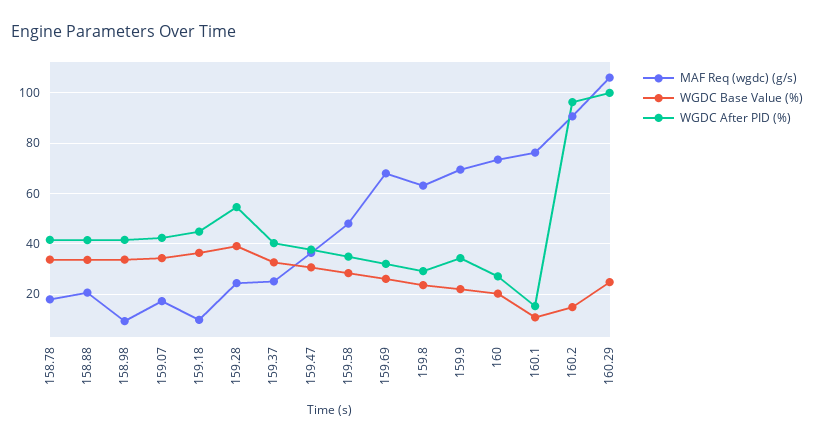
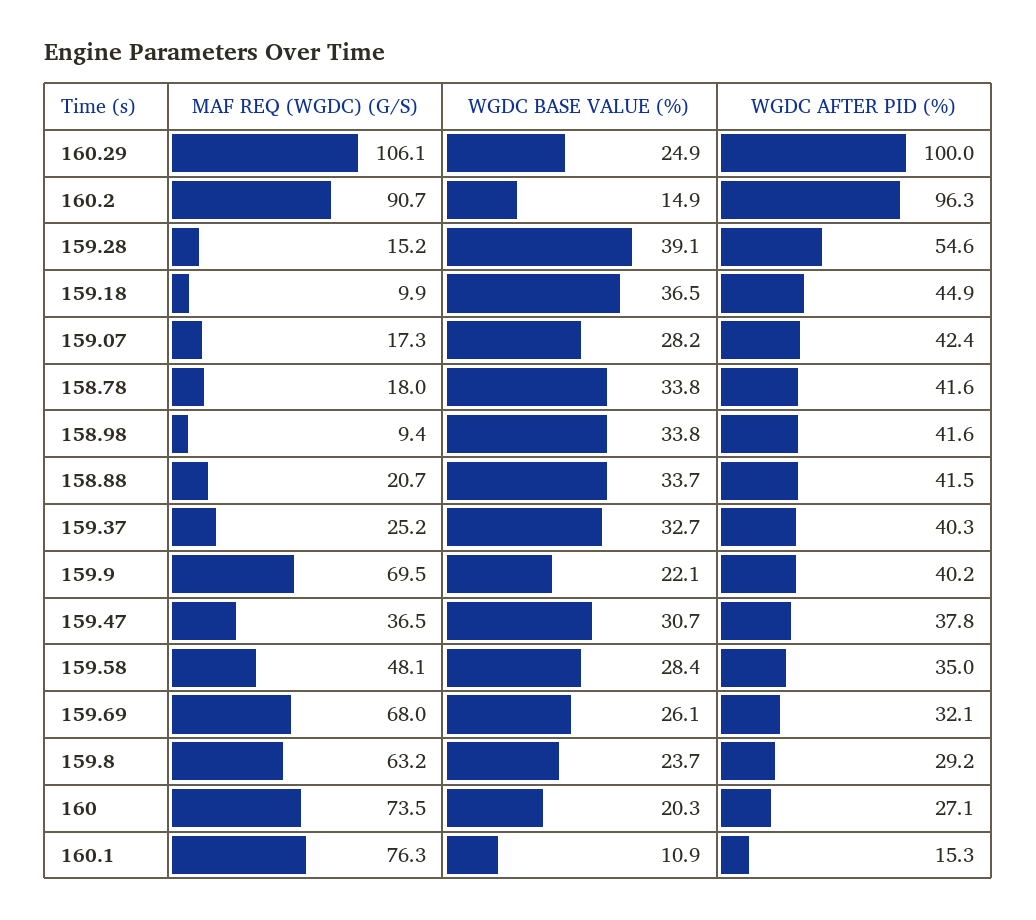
  {
    "MAF Req (wgdc) (g/s)": {
      "158.78": 18,
      "158.88": 20.7,
      "158.98": 9.4,
      "159.07": 17.3,
      "159.18": 9.9,
-     "159.28": 25,
+     "159.28": 15.2,
      "159.37": 25.2,
      "159.47": 36.5,
      "159.58": 48.1,
      "159.69": 68,
      "159.8": 63.2,
      "159.9": 69.5,
      "160": 73.5,
      "160.1": 76.3,
      "160.2": 90.7,
      "160.29": 106.1
    },
    "WGDC Base Value (%)": {
      "158.78": 33.8,
      "158.88": 33.7,
      "158.98": 33.8,
-     "159.07": 35,
+     "159.07": 28.2,
      "159.18": 36.5,
      "159.28": 39.1,
      "159.37": 32.7,
      "159.47": 30.7,
      "159.58": 28.4,
      "159.69": 26.1,
      "159.8": 23.7,
      "159.9": 22.1,
      "160": 20.3,
      "160.1": 10.9,
      "160.2": 14.9,
      "160.29": 24.9
    },
    "WGDC After PID (%)": {
      "158.78": 41.6,
      "158.88": 41.5,
      "158.98": 41.6,
      "159.07": 42.4,
      "159.18": 44.9,
      "159.28": 54.6,
      "159.37": 40.3,
      "159.47": 37.8,
      "159.58": 35,
      "159.69": 32.1,
      "159.8": 29.2,
-     "159.9": 35,
+     "159.9": 40.2,
      "160": 27.1,
      "160.1": 15.3,
      "160.2": 96.3,
      "160.29": 100
    }
  }

